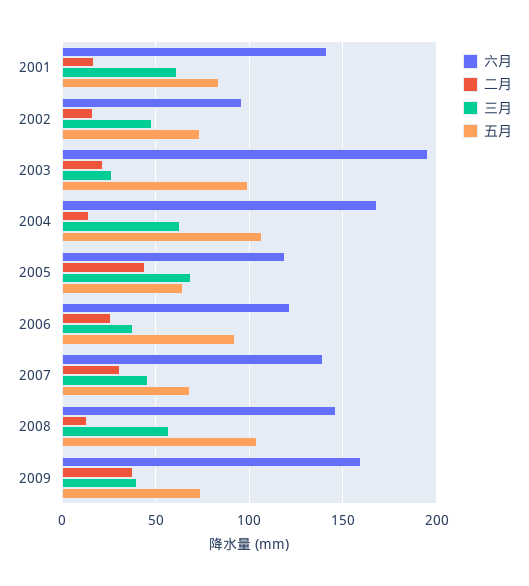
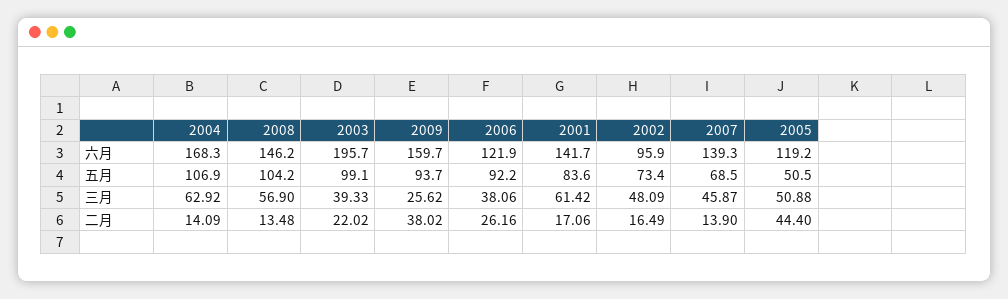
  {
    "六月": {
      "2001": 141.7,
      "2002": 95.9,
      "2003": 195.7,
      "2004": 168.3,
      "2005": 119.2,
      "2006": 121.9,
      "2007": 139.3,
      "2008": 146.2,
      "2009": 159.7
    },
    "二月": {
      "2001": 17.06,
      "2002": 16.49,
      "2003": 22.02,
      "2004": 14.09,
      "2005": 44.4,
      "2006": 26.16,
-     "2007": 30,
+     "2007": 13.9,
      "2008": 13.48,
      "2009": 38.02
    },
    "三月": {
      "2001": 61.42,
      "2002": 48.09,
-     "2003": 25,
+     "2003": 39.33,
      "2004": 62.92,
-     "2005": 70,
+     "2005": 50.88,
      "2006": 38.06,
      "2007": 45.87,
      "2008": 56.9,
-     "2009": 40
+     "2009": 25.62
    },
    "五月": {
      "2001": 83.6,
      "2002": 73.4,
      "2003": 99.1,
      "2004": 106.9,
-     "2005": 65,
+     "2005": 50.5,
      "2006": 92.2,
      "2007": 68.5,
      "2008": 104.2,
-     "2009": 75
+     "2009": 93.7
    }
  }

